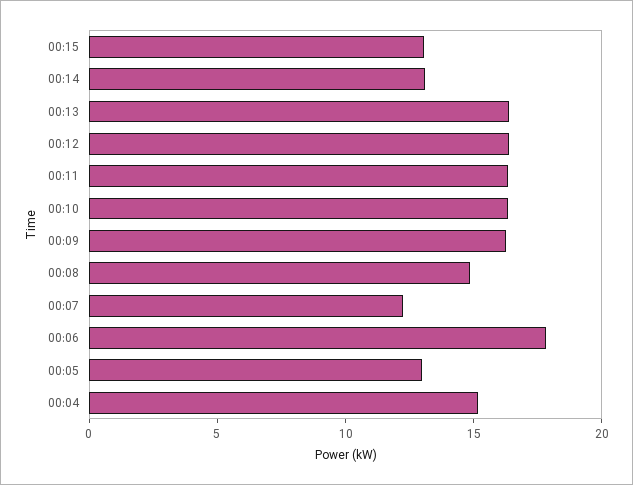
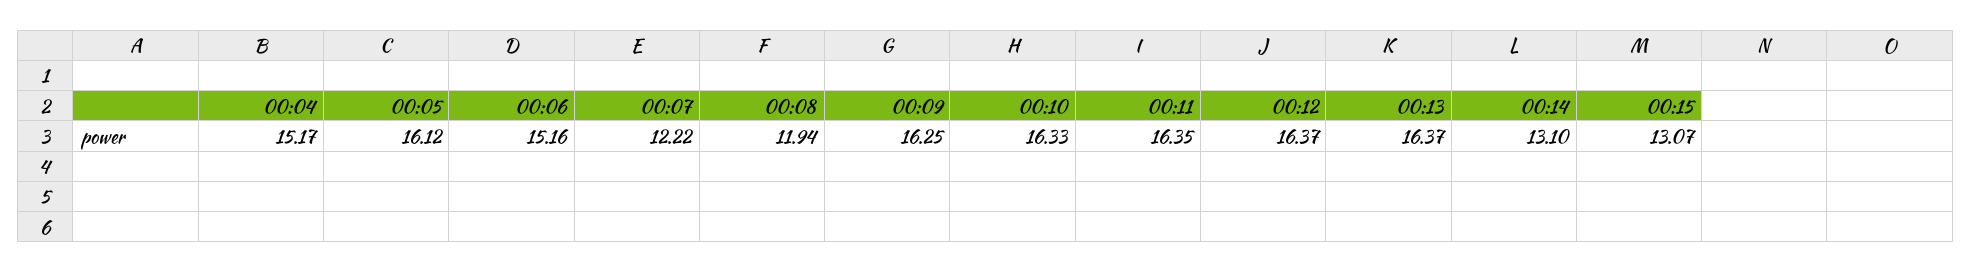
  {
    "00:15": 13.07,
    "00:14": 13.1,
    "00:13": 16.37,
    "00:12": 16.37,
    "00:11": 16.35,
    "00:10": 16.33,
    "00:09": 16.25,
-   "00:08": 15,
+   "00:08": 11.94,
    "00:07": 12.22,
-   "00:06": 18,
+   "00:06": 15.16,
-   "00:05": 13,
+   "00:05": 16.12,
    "00:04": 15.17
  }

